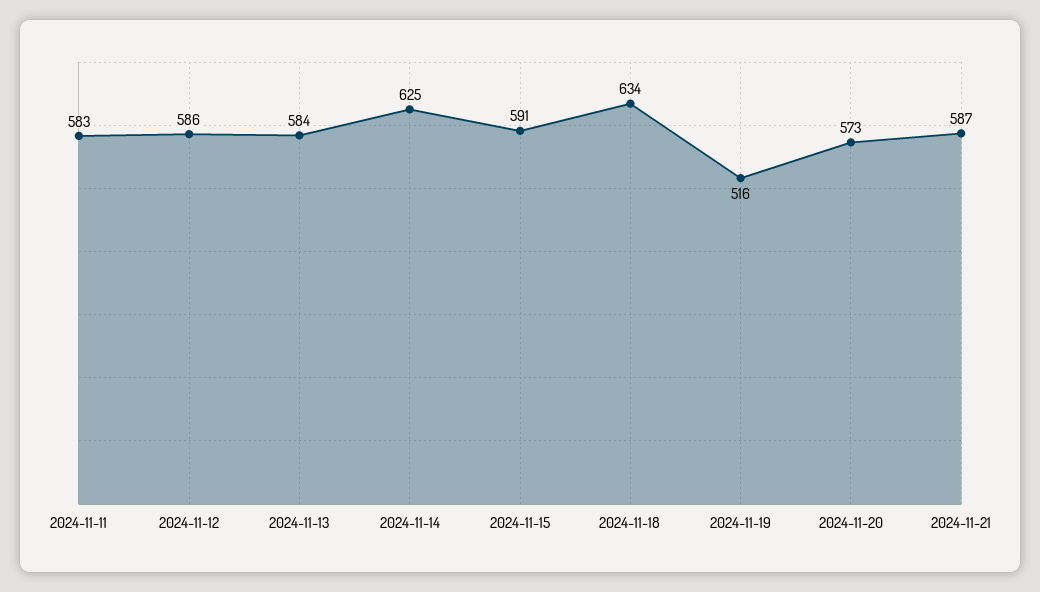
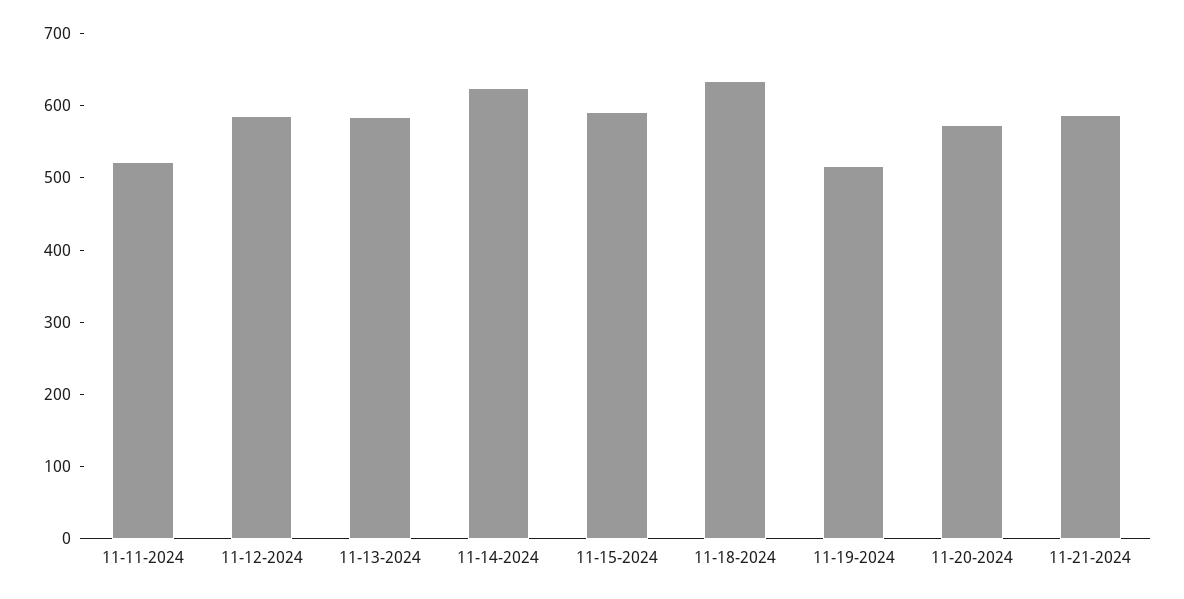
  {
-   "2024-11-11": 583,
+   "2024-11-11": 520,
    "2024-11-12": 586,
    "2024-11-13": 584,
    "2024-11-14": 625,
    "2024-11-15": 591,
    "2024-11-18": 634,
    "2024-11-19": 516,
    "2024-11-20": 573,
    "2024-11-21": 587
  }

